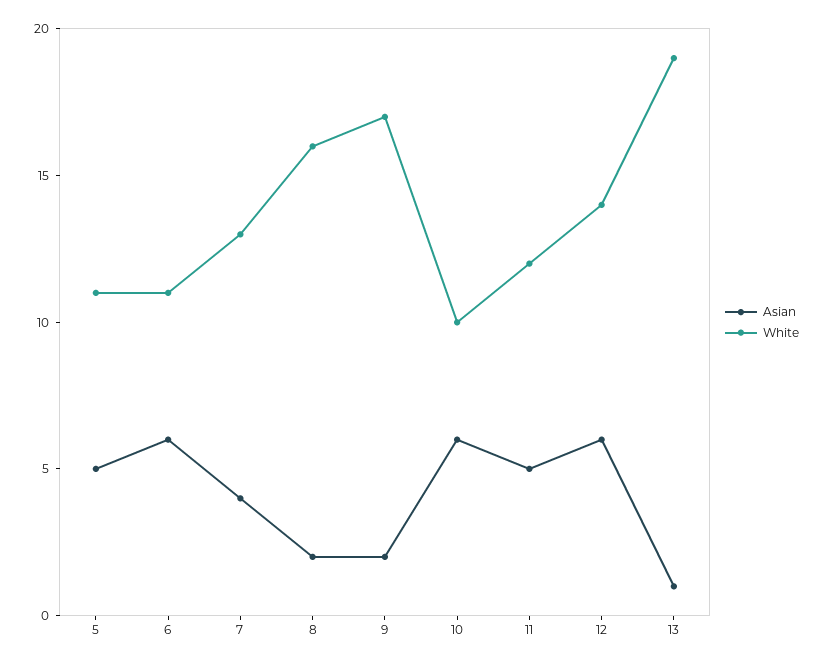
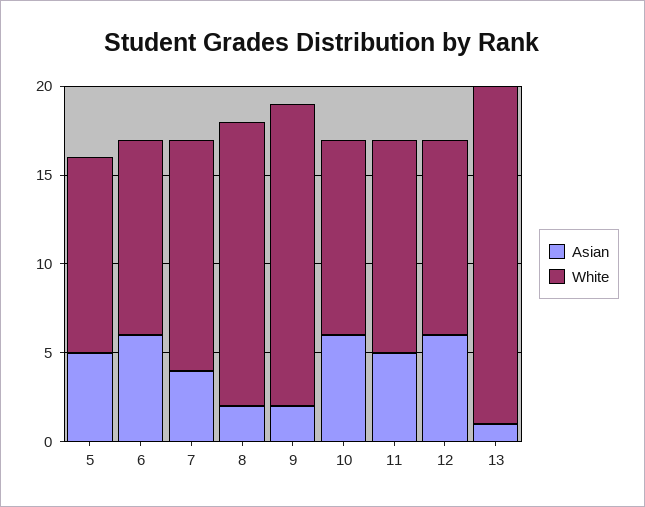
  {
    "Asian": {
      "5": 5,
      "6": 6,
      "7": 4,
      "8": 2,
      "9": 2,
      "10": 6,
      "11": 5,
      "12": 6,
      "13": 1
    },
    "White": {
      "5": 11,
      "6": 11,
      "7": 13,
      "8": 16,
      "9": 17,
-     "10": 10,
+     "10": 11,
      "11": 12,
-     "12": 14,
+     "12": 11,
      "13": 19
    }
  }

